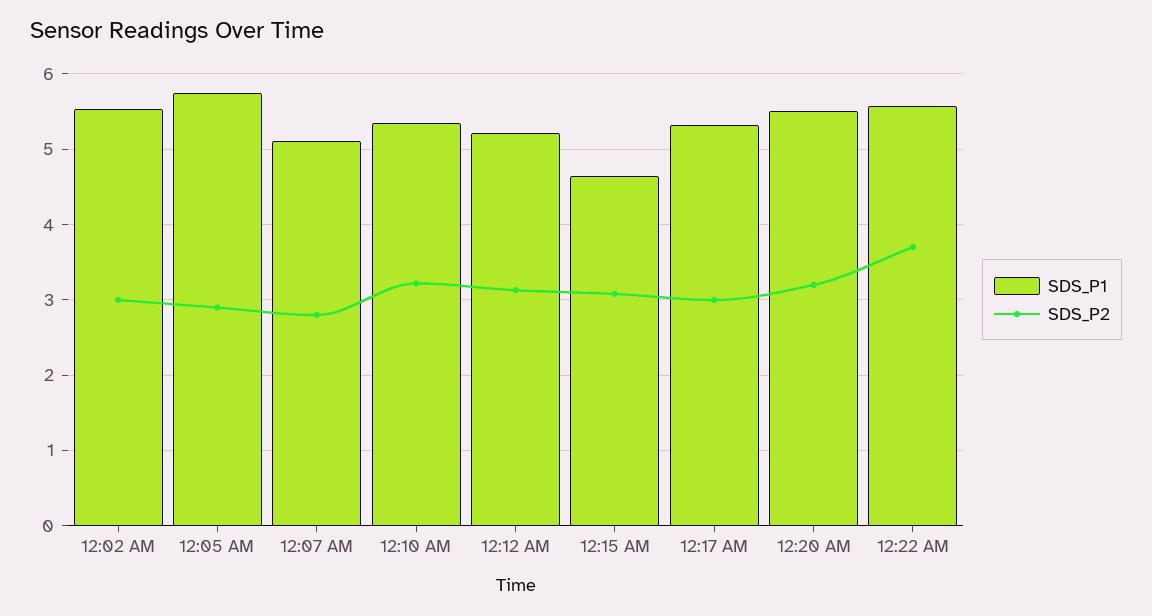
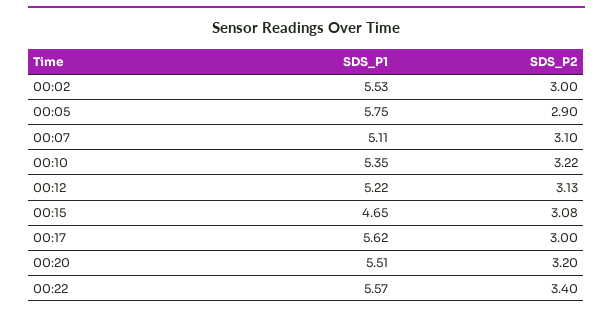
  {
    "SDS_P1": {
      "12:02 AM": 5.53,
      "12:05 AM": 5.75,
      "12:07 AM": 5.11,
      "12:10 AM": 5.35,
      "12:12 AM": 5.22,
      "12:15 AM": 4.65,
-     "12:17 AM": 5.3,
+     "12:17 AM": 5.62,
      "12:20 AM": 5.51,
      "12:22 AM": 5.57
    },
    "SDS_P2": {
      "12:02 AM": 3,
      "12:05 AM": 2.9,
-     "12:07 AM": 2.8,
+     "12:07 AM": 3.1,
      "12:10 AM": 3.22,
      "12:12 AM": 3.13,
      "12:15 AM": 3.08,
      "12:17 AM": 3,
      "12:20 AM": 3.2,
-     "12:22 AM": 3.7
+     "12:22 AM": 3.4
    }
  }

